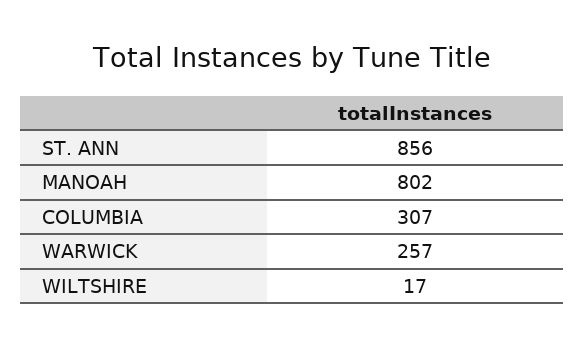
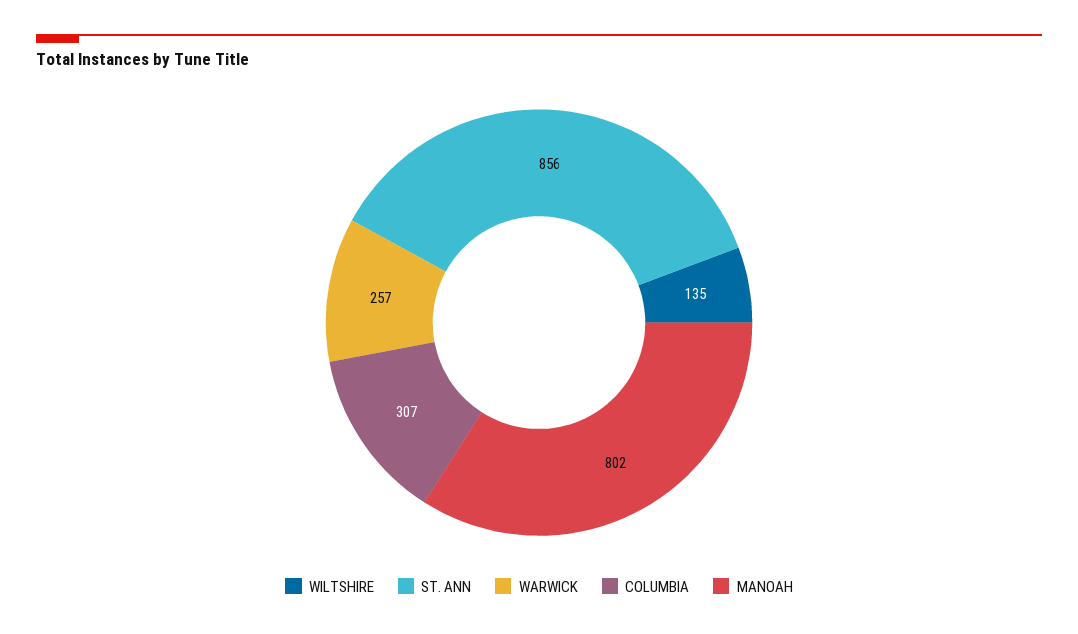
  {
    "ST. ANN": 856,
    "MANOAH": 802,
    "COLUMBIA": 307,
    "WARWICK": 257,
-   "WILTSHIRE": 17
+   "WILTSHIRE": 135
  }

